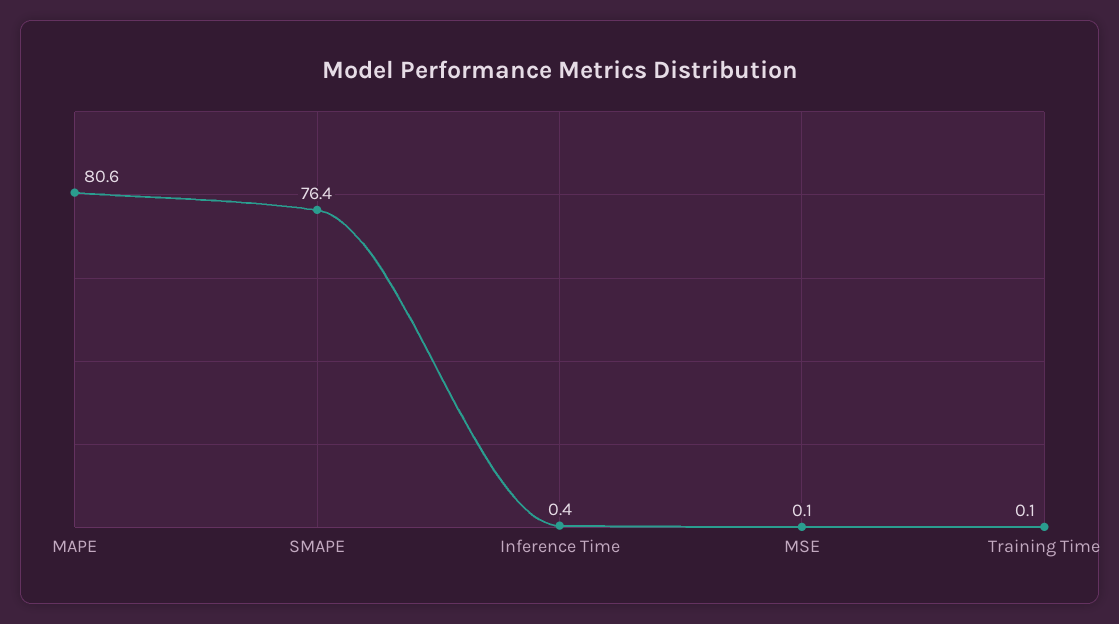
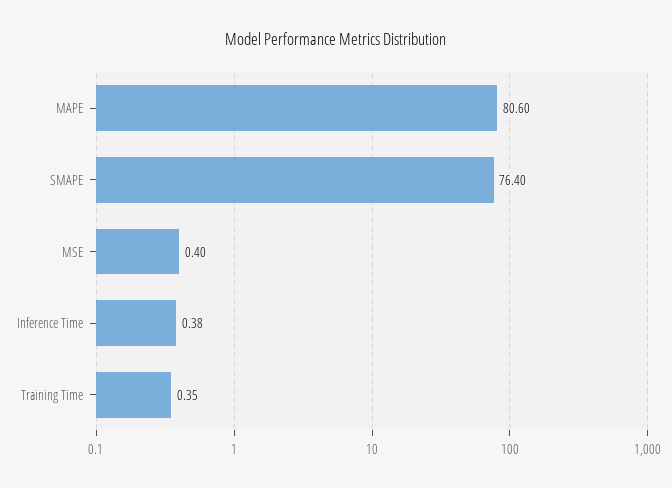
  {
    "MAPE": 80.6,
    "SMAPE": 76.4,
    "Inference Time": 0.38,
-   "MSE": 0.1,
+   "MSE": 0.4,
-   "Training Time": 0.1
+   "Training Time": 0.35
  }

